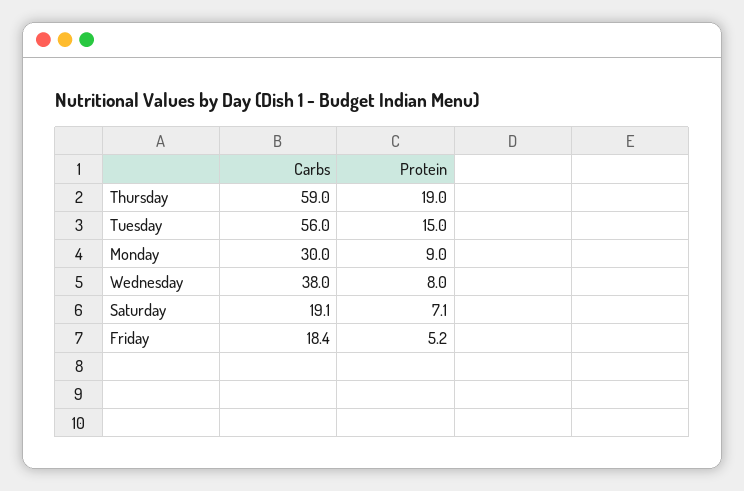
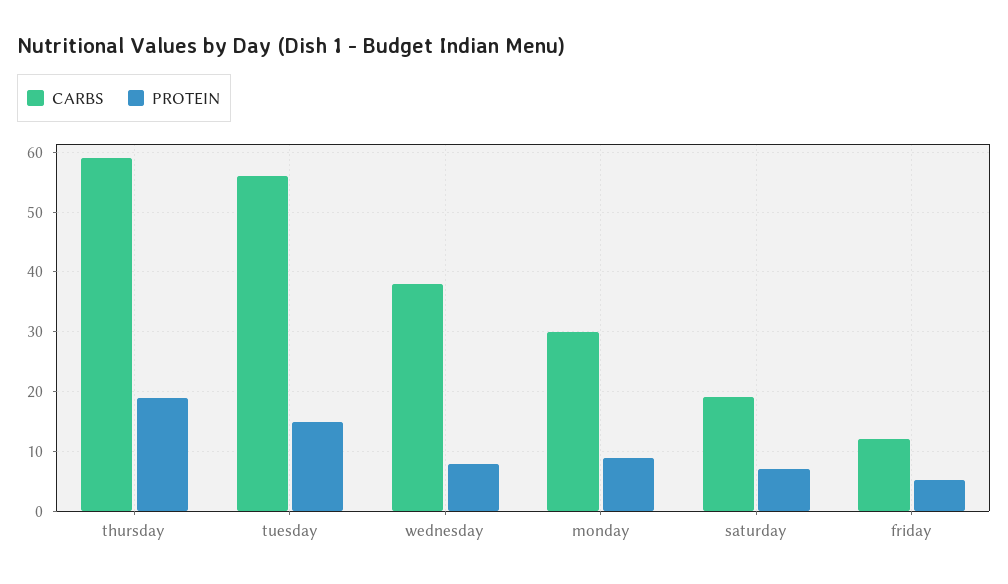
  {
    "Carbs": {
      "Thursday": 59,
      "Tuesday": 56,
      "Monday": 30,
      "Wednesday": 38,
      "Saturday": 19.1,
-     "Friday": 18.4
+     "Friday": 12
    },
    "Protein": {
      "Thursday": 19,
      "Tuesday": 15,
      "Monday": 9,
      "Wednesday": 8,
      "Saturday": 7.1,
      "Friday": 5.2
    }
  }

